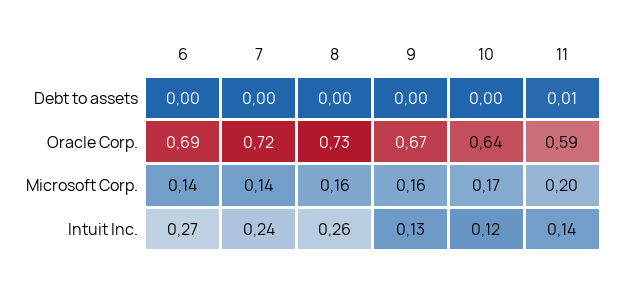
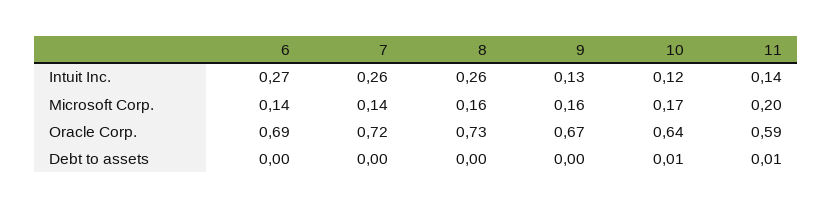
  {
    "6": {
      "Debt to assets": 0,
      "Oracle Corp.": 0.69,
      "Microsoft Corp.": 0.14,
      "Intuit Inc.": 0.27
    },
    "7": {
      "Debt to assets": 0,
      "Oracle Corp.": 0.72,
      "Microsoft Corp.": 0.14,
-     "Intuit Inc.": 0.24
+     "Intuit Inc.": 0.26
    },
    "8": {
      "Debt to assets": 0,
      "Oracle Corp.": 0.73,
      "Microsoft Corp.": 0.16,
      "Intuit Inc.": 0.26
    },
    "9": {
      "Debt to assets": 0,
      "Oracle Corp.": 0.67,
      "Microsoft Corp.": 0.16,
      "Intuit Inc.": 0.13
    },
    "10": {
-     "Debt to assets": 0,
+     "Debt to assets": 0.01,
      "Oracle Corp.": 0.64,
      "Microsoft Corp.": 0.17,
      "Intuit Inc.": 0.12
    },
    "11": {
      "Debt to assets": 0.01,
      "Oracle Corp.": 0.59,
      "Microsoft Corp.": 0.2,
      "Intuit Inc.": 0.14
    }
  }

